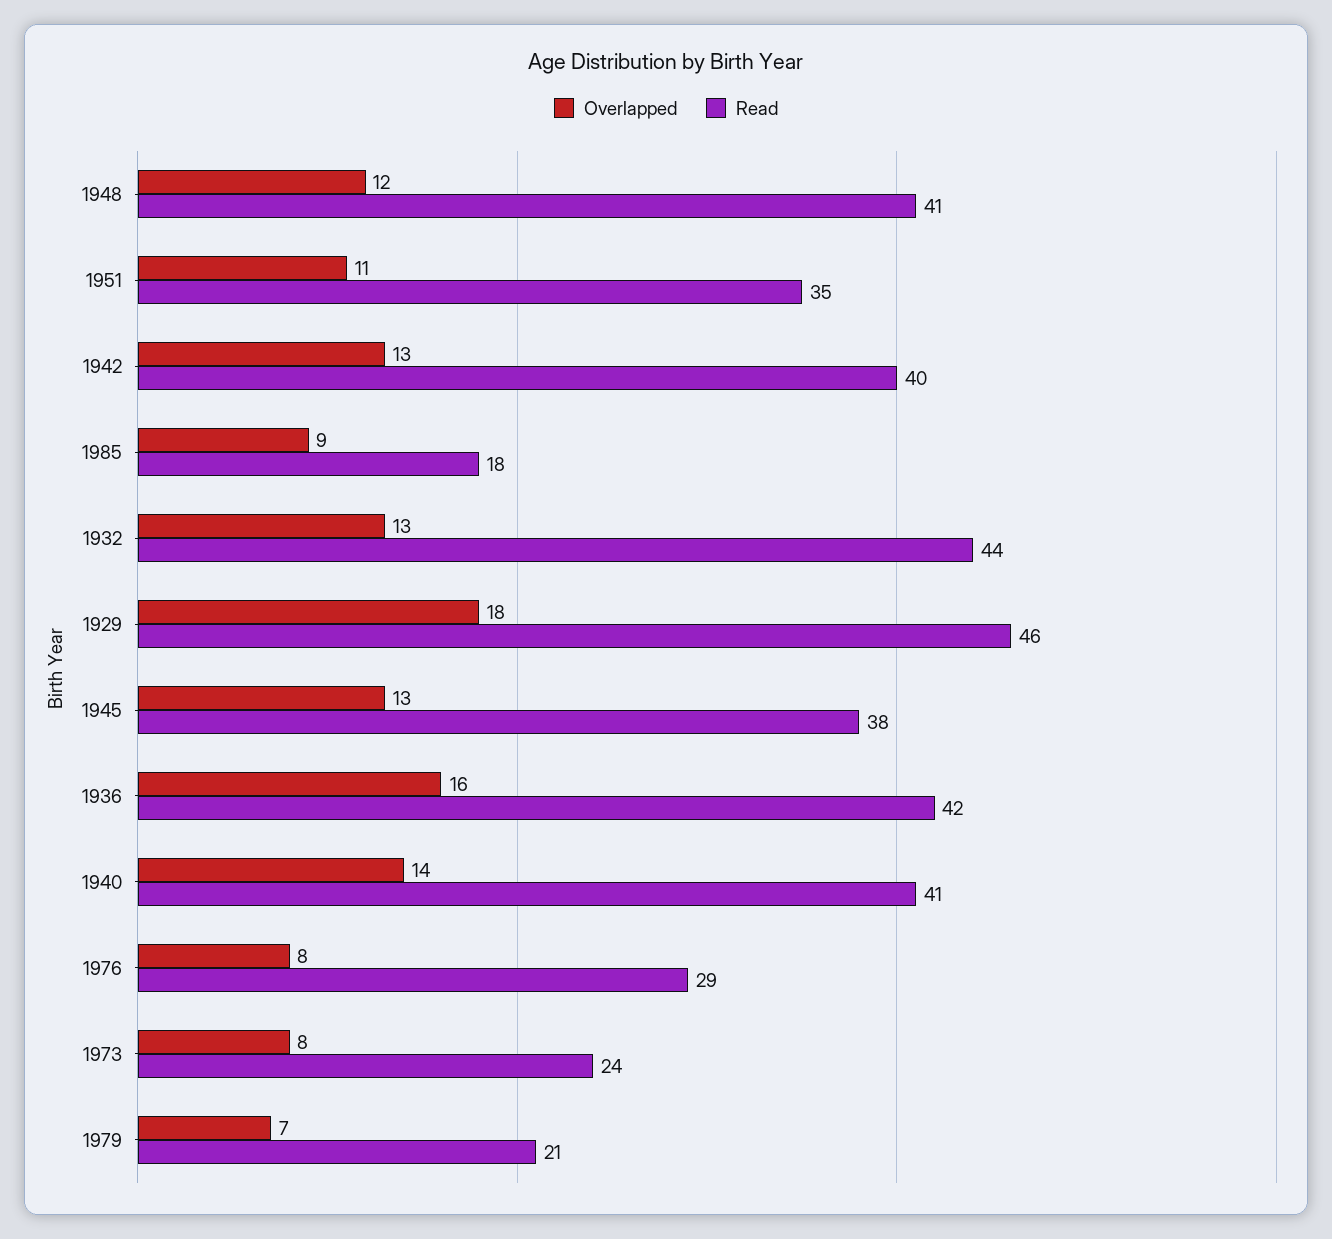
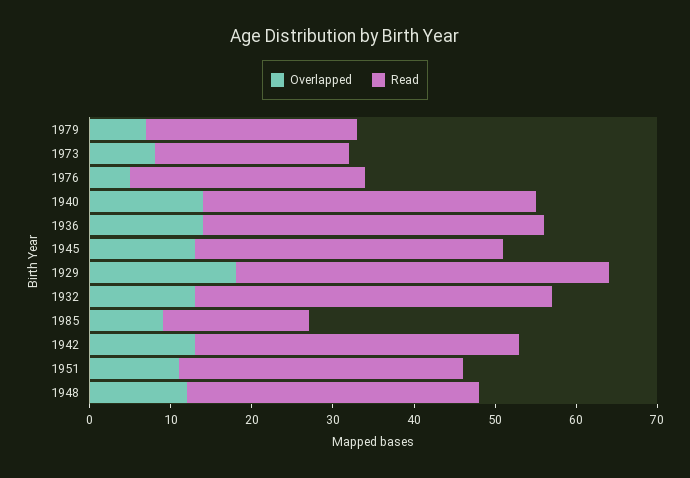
  {
    "Overlapped": {
      "1948": 12,
      "1951": 11,
      "1942": 13,
      "1985": 9,
      "1932": 13,
      "1929": 18,
      "1945": 13,
-     "1936": 16,
+     "1936": 14,
      "1940": 14,
-     "1976": 8,
+     "1976": 5,
      "1973": 8,
      "1979": 7
    },
    "Read": {
-     "1948": 41,
+     "1948": 36,
      "1951": 35,
      "1942": 40,
      "1985": 18,
      "1932": 44,
      "1929": 46,
      "1945": 38,
      "1936": 42,
      "1940": 41,
      "1976": 29,
      "1973": 24,
-     "1979": 21
+     "1979": 26
    }
  }

